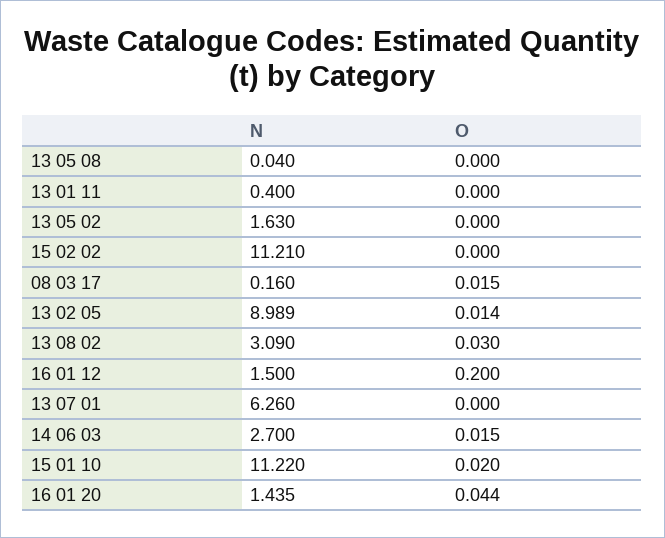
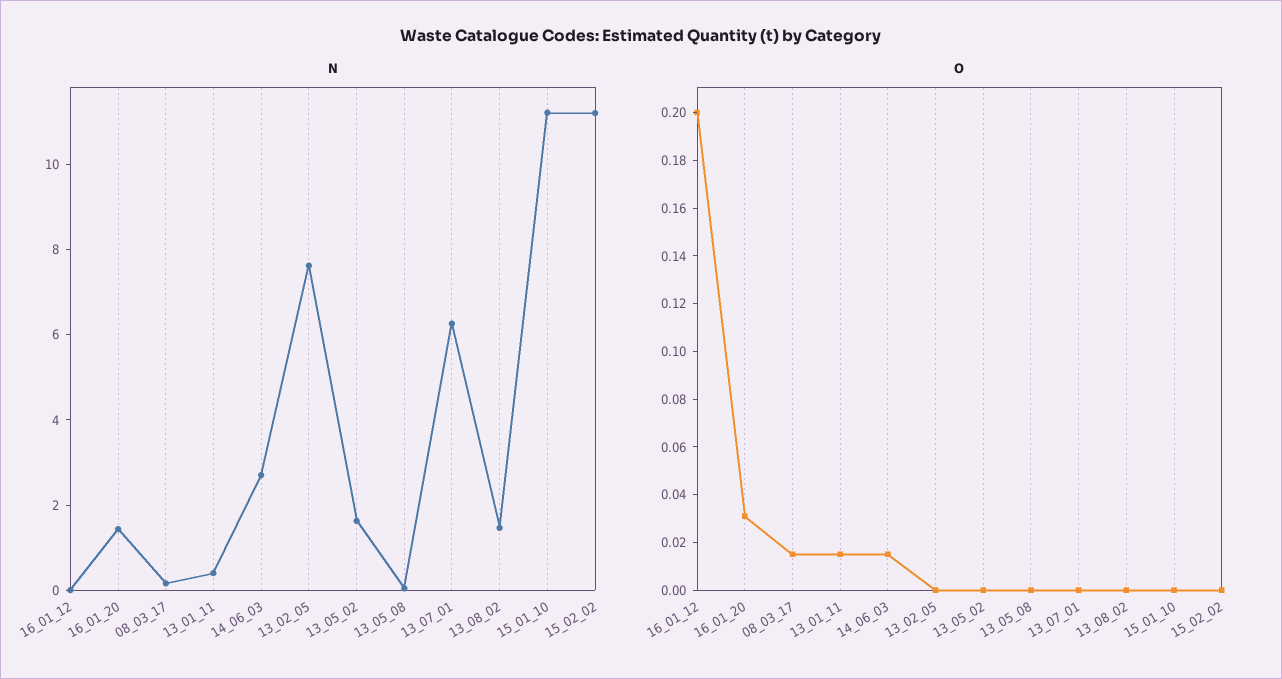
  {
    "N": {
      "13 05 08": 0.04,
      "13 01 11": 0.4,
      "13 05 02": 1.63,
      "15 02 02": 11.21,
      "08 03 17": 0.16,
-     "13 02 05": 8.989,
+     "13 02 05": 7.5,
-     "13 08 02": 3.09,
+     "13 08 02": 1.5,
-     "16 01 12": 1.5,
+     "16 01 12": 0,
      "13 07 01": 6.26,
      "14 06 03": 2.7,
      "15 01 10": 11.22,
      "16 01 20": 1.435
    },
    "O": {
      "13 05 08": 0,
-     "13 01 11": 0,
+     "13 01 11": 0.015,
      "13 05 02": 0,
      "15 02 02": 0,
      "08 03 17": 0.015,
-     "13 02 05": 0.014,
+     "13 02 05": 0,
-     "13 08 02": 0.03,
+     "13 08 02": 0,
      "16 01 12": 0.2,
      "13 07 01": 0,
      "14 06 03": 0.015,
-     "15 01 10": 0.02,
+     "15 01 10": 0,
-     "16 01 20": 0.044
+     "16 01 20": 0.03
    }
  }

